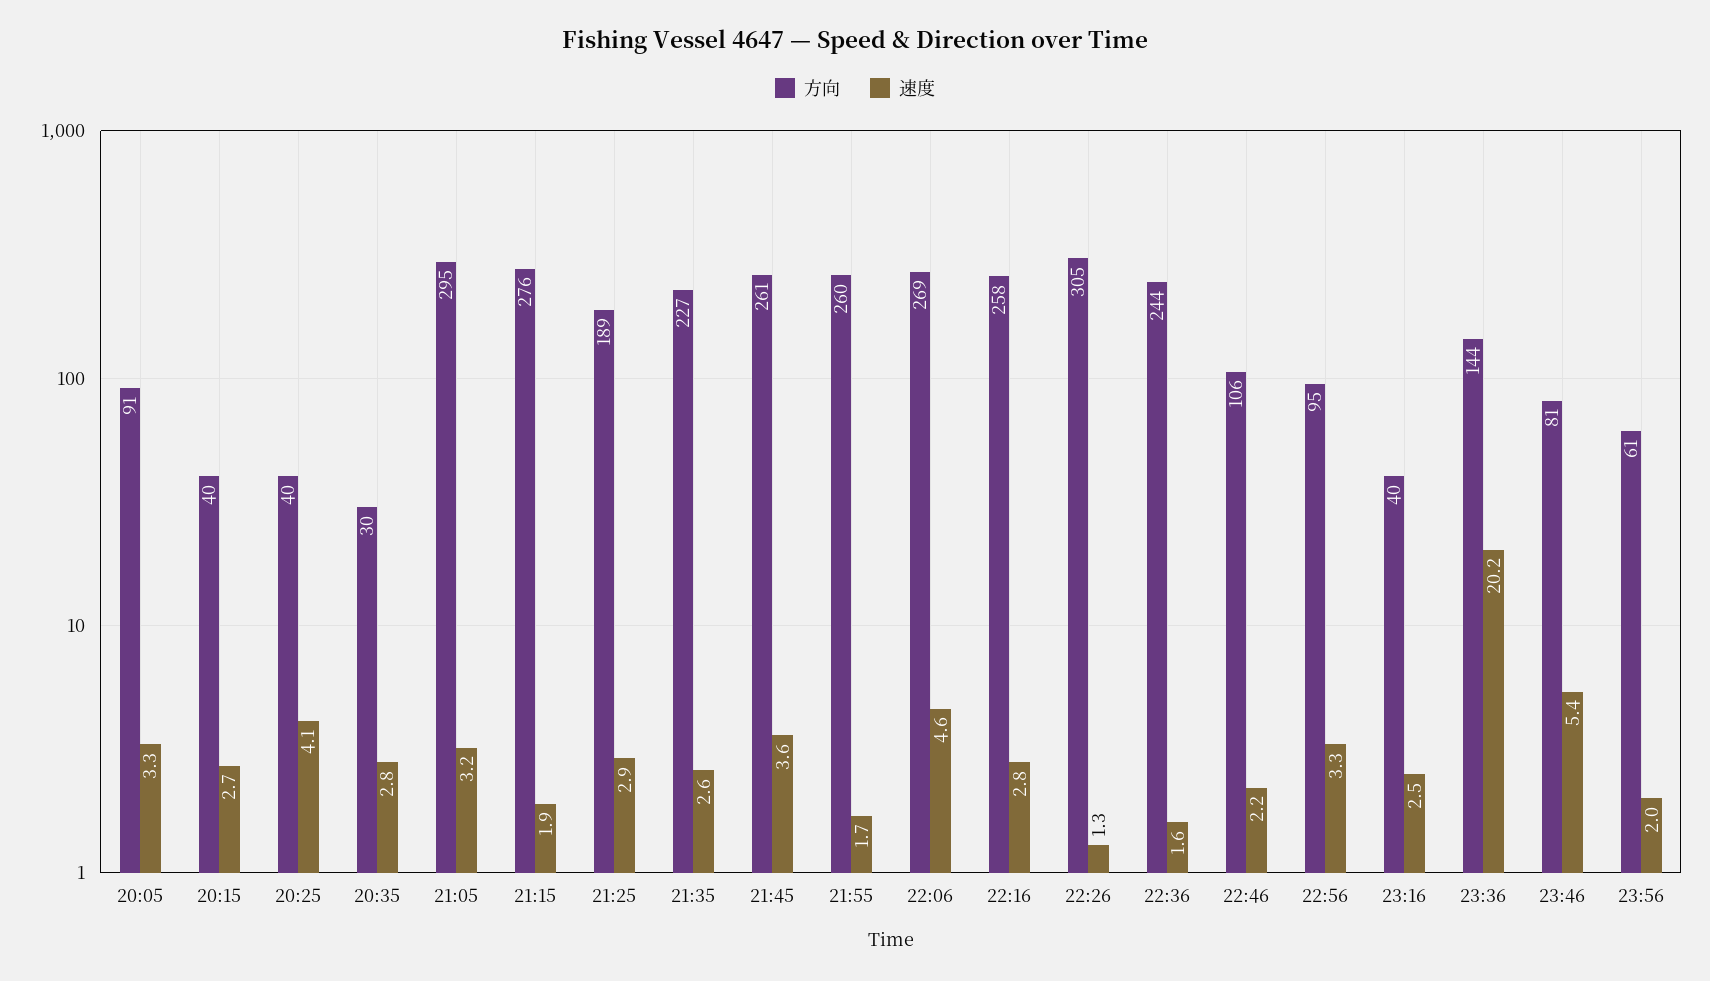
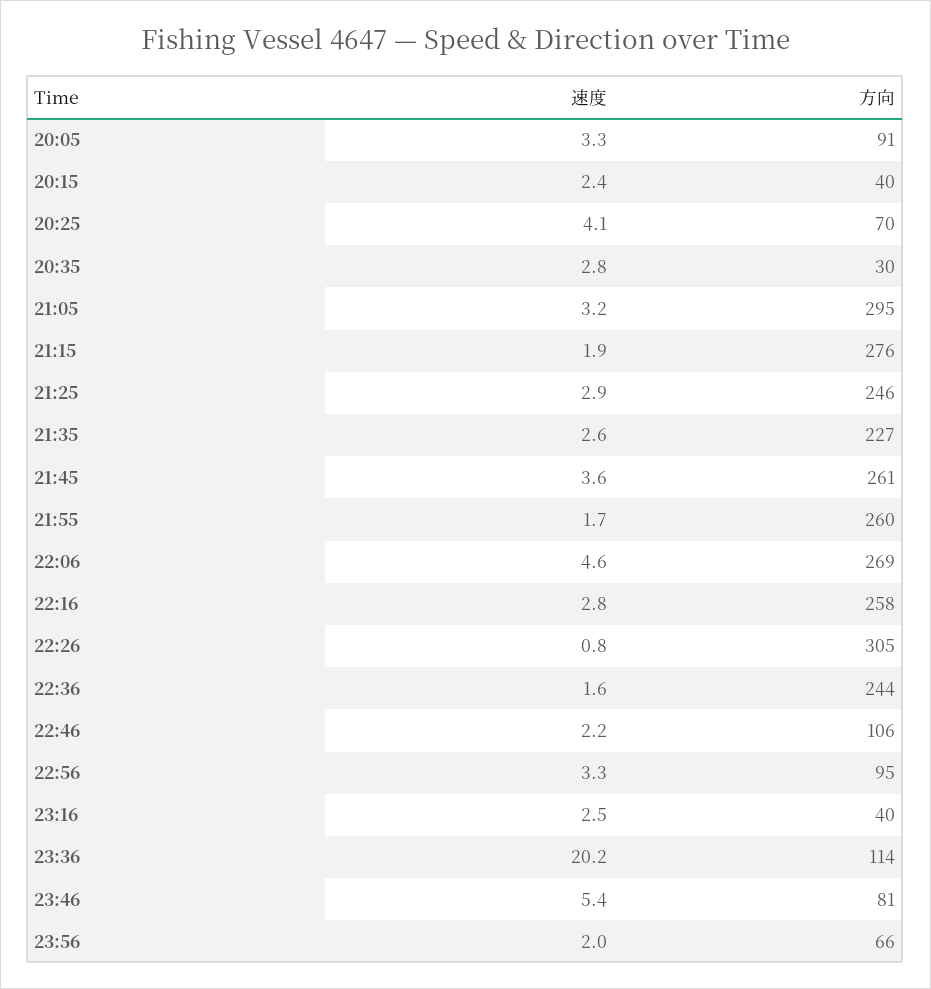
  {
    "方向": {
      "20:05": 91,
      "20:15": 40,
-     "20:25": 40,
+     "20:25": 70,
      "20:35": 30,
      "21:05": 295,
      "21:15": 276,
-     "21:25": 189,
+     "21:25": 246,
      "21:35": 227,
      "21:45": 261,
      "21:55": 260,
      "22:06": 269,
      "22:16": 258,
      "22:26": 305,
      "22:36": 244,
      "22:46": 106,
      "22:56": 95,
      "23:16": 40,
-     "23:36": 144,
+     "23:36": 114,
      "23:46": 81,
-     "23:56": 61
+     "23:56": 66
    },
    "速度": {
      "20:05": 3.3,
-     "20:15": 2.7,
+     "20:15": 2.4,
      "20:25": 4.1,
      "20:35": 2.8,
      "21:05": 3.2,
      "21:15": 1.9,
      "21:25": 2.9,
      "21:35": 2.6,
      "21:45": 3.6,
      "21:55": 1.7,
      "22:06": 4.6,
      "22:16": 2.8,
-     "22:26": 1.3,
+     "22:26": 0.8,
      "22:36": 1.6,
      "22:46": 2.2,
      "22:56": 3.3,
      "23:16": 2.5,
      "23:36": 20.2,
      "23:46": 5.4,
      "23:56": 2
    }
  }

